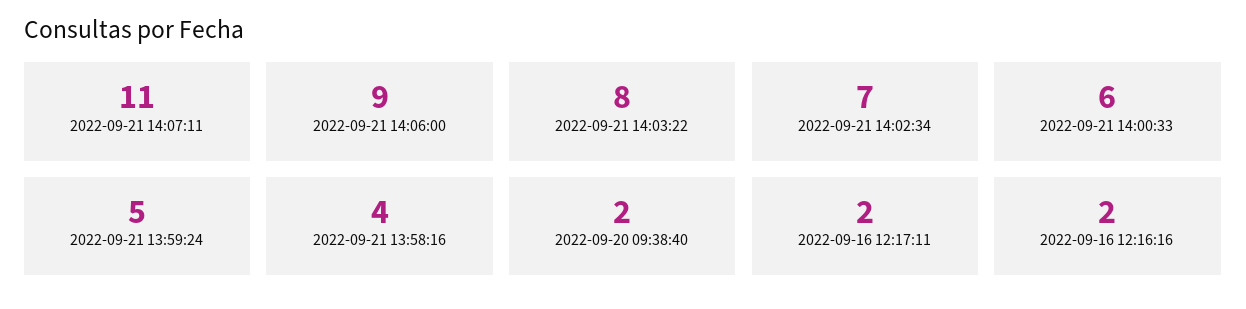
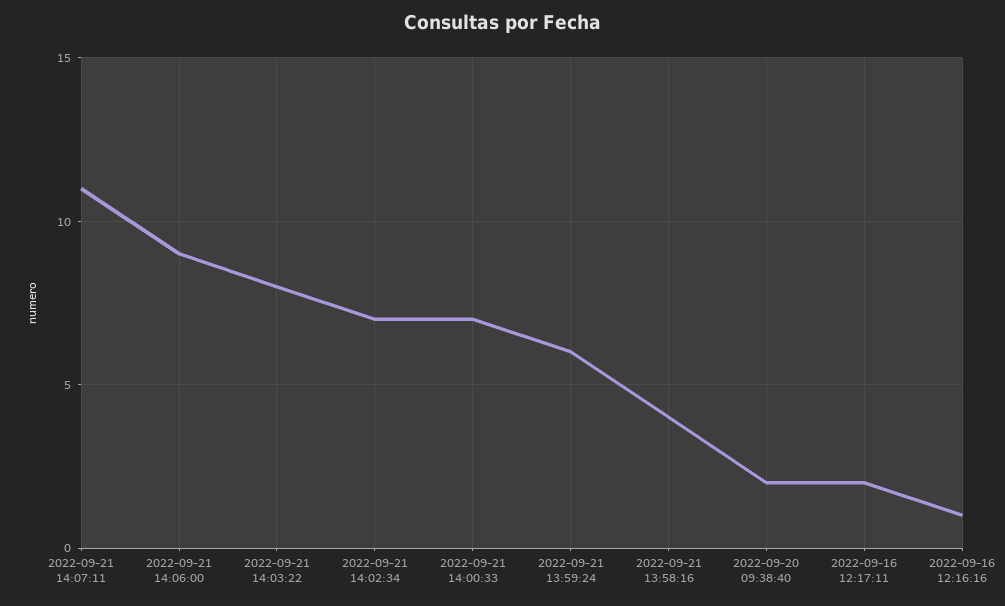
  {
    "2022-09-21 14:07:11": 11,
    "2022-09-21 14:06:00": 9,
    "2022-09-21 14:03:22": 8,
    "2022-09-21 14:02:34": 7,
-   "2022-09-21 14:00:33": 6,
+   "2022-09-21 14:00:33": 7,
-   "2022-09-21 13:59:24": 5,
+   "2022-09-21 13:59:24": 6,
    "2022-09-21 13:58:16": 4,
    "2022-09-20 09:38:40": 2,
    "2022-09-16 12:17:11": 2,
-   "2022-09-16 12:16:16": 2
+   "2022-09-16 12:16:16": 1
  }

